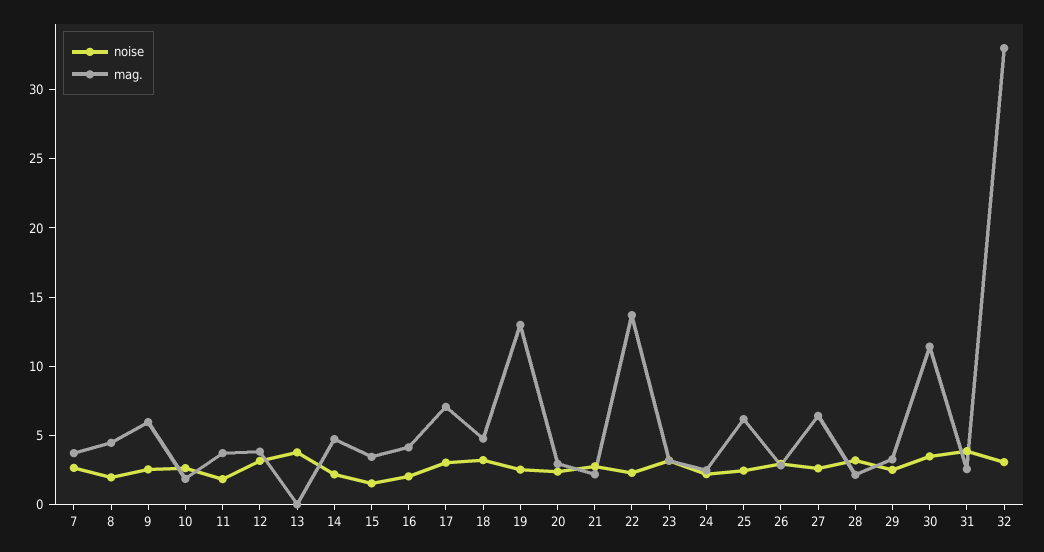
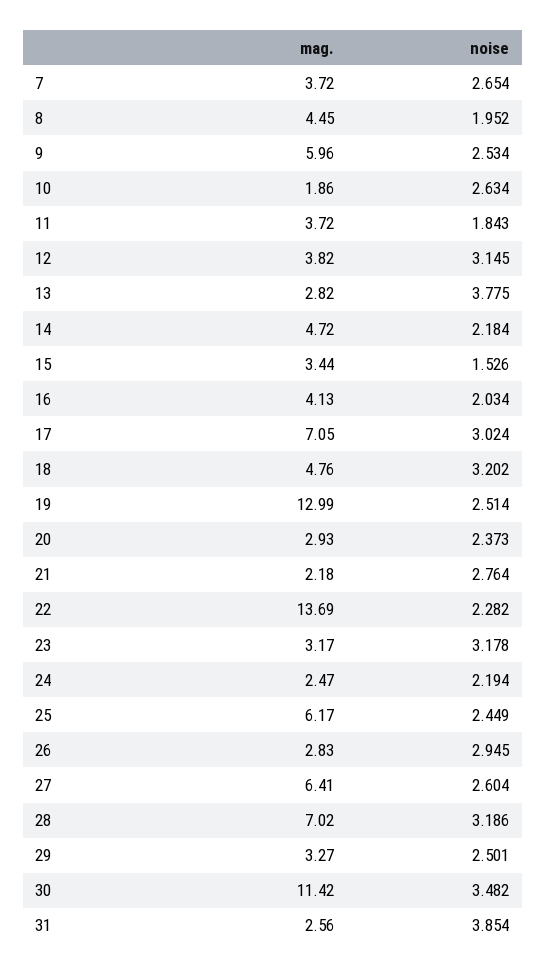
  {
    "noise": {
      "7": 2.654,
      "8": 1.952,
      "9": 2.534,
      "10": 2.634,
      "11": 1.843,
      "12": 3.145,
      "13": 3.775,
      "14": 2.184,
      "15": 1.526,
      "16": 2.034,
      "17": 3.024,
      "18": 3.202,
      "19": 2.514,
      "20": 2.373,
      "21": 2.764,
      "22": 2.282,
      "23": 3.178,
      "24": 2.194,
      "25": 2.449,
      "26": 2.945,
      "27": 2.604,
      "28": 3.186,
      "29": 2.501,
      "30": 3.482,
-     "31": 3.854,
+     "31": 3.854
-     "32": 3
    },
    "mag.": {
      "7": 3.72,
      "8": 4.45,
      "9": 5.96,
      "10": 1.86,
      "11": 3.72,
      "12": 3.82,
-     "13": 0,
+     "13": 2.82,
      "14": 4.72,
      "15": 3.44,
      "16": 4.13,
      "17": 7.05,
      "18": 4.76,
      "19": 12.99,
      "20": 2.93,
      "21": 2.18,
      "22": 13.69,
      "23": 3.17,
      "24": 2.47,
      "25": 6.17,
      "26": 2.83,
      "27": 6.41,
-     "28": 2,
+     "28": 7.02,
      "29": 3.27,
      "30": 11.42,
-     "31": 2.56,
+     "31": 2.56
-     "32": 33
    }
  }

